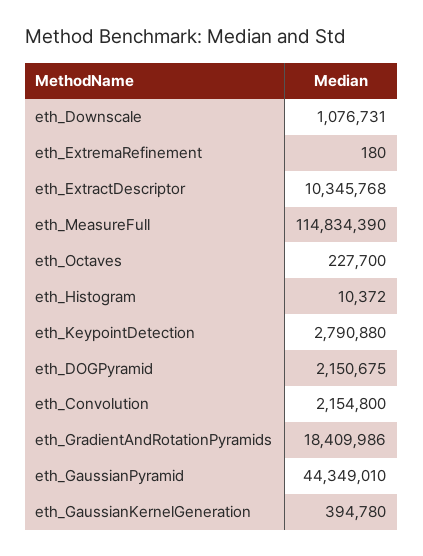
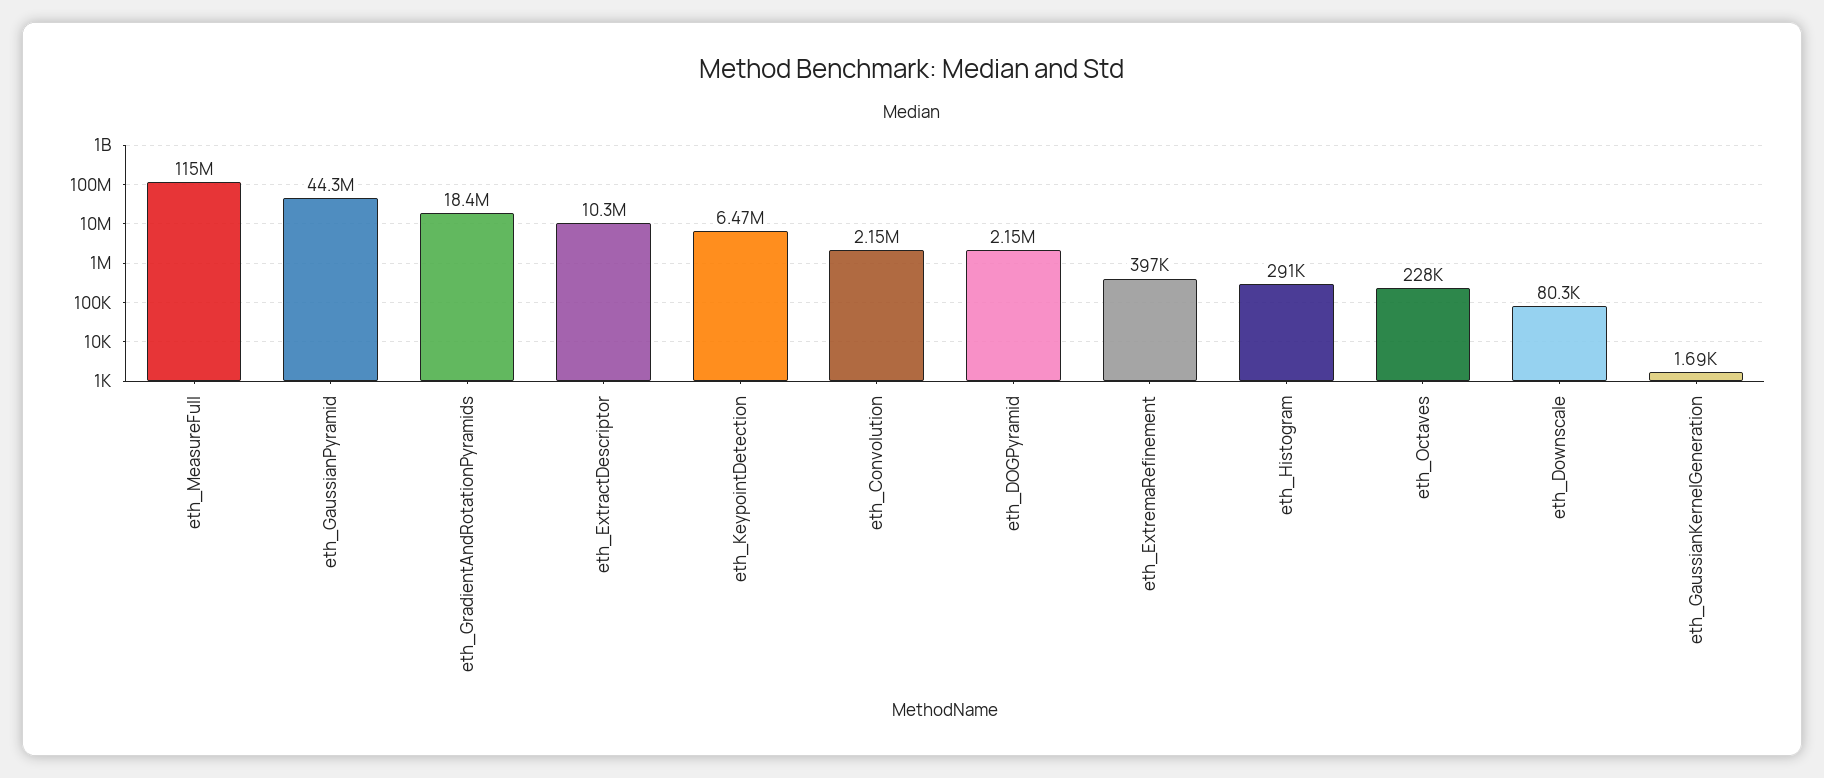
  {
-   "eth_Downscale": 1076731,
+   "eth_Downscale": 80300,
-   "eth_ExtremaRefinement": 180,
+   "eth_ExtremaRefinement": 397000,
    "eth_ExtractDescriptor": 10345768,
    "eth_MeasureFull": 114834390,
    "eth_Octaves": 227700,
-   "eth_Histogram": 10372,
+   "eth_Histogram": 291000,
-   "eth_KeypointDetection": 2790880,
+   "eth_KeypointDetection": 6470000,
    "eth_DOGPyramid": 2150675,
    "eth_Convolution": 2154800,
    "eth_GradientAndRotationPyramids": 18409986,
    "eth_GaussianPyramid": 44349010,
-   "eth_GaussianKernelGeneration": 394780
+   "eth_GaussianKernelGeneration": 1690
  }

